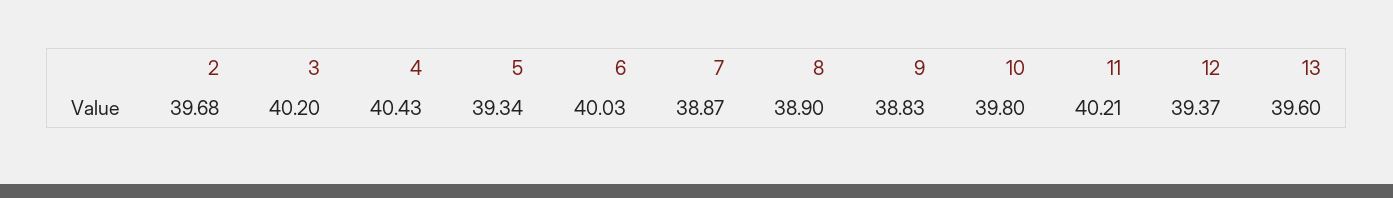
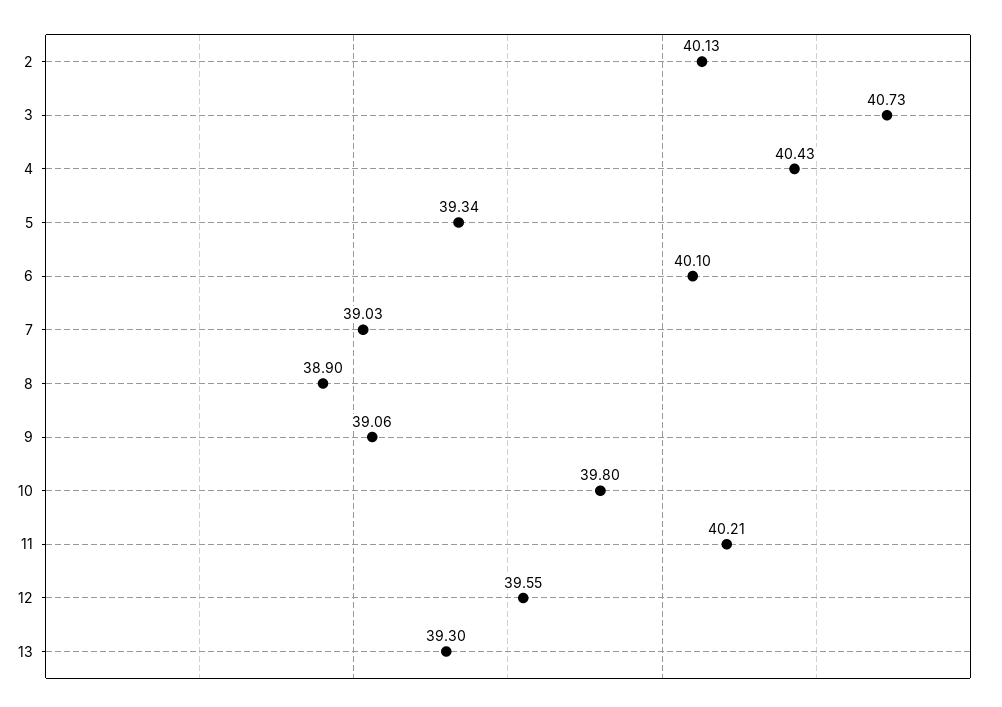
  {
-   "2": 39.68,
+   "2": 40.13,
-   "3": 40.2,
+   "3": 40.73,
    "4": 40.43,
    "5": 39.34,
-   "6": 40.03,
+   "6": 40.1,
-   "7": 38.87,
+   "7": 39.03,
    "8": 38.9,
-   "9": 38.83,
+   "9": 39.06,
    "10": 39.8,
    "11": 40.21,
-   "12": 39.37,
+   "12": 39.55,
-   "13": 39.6
+   "13": 39.3
  }

